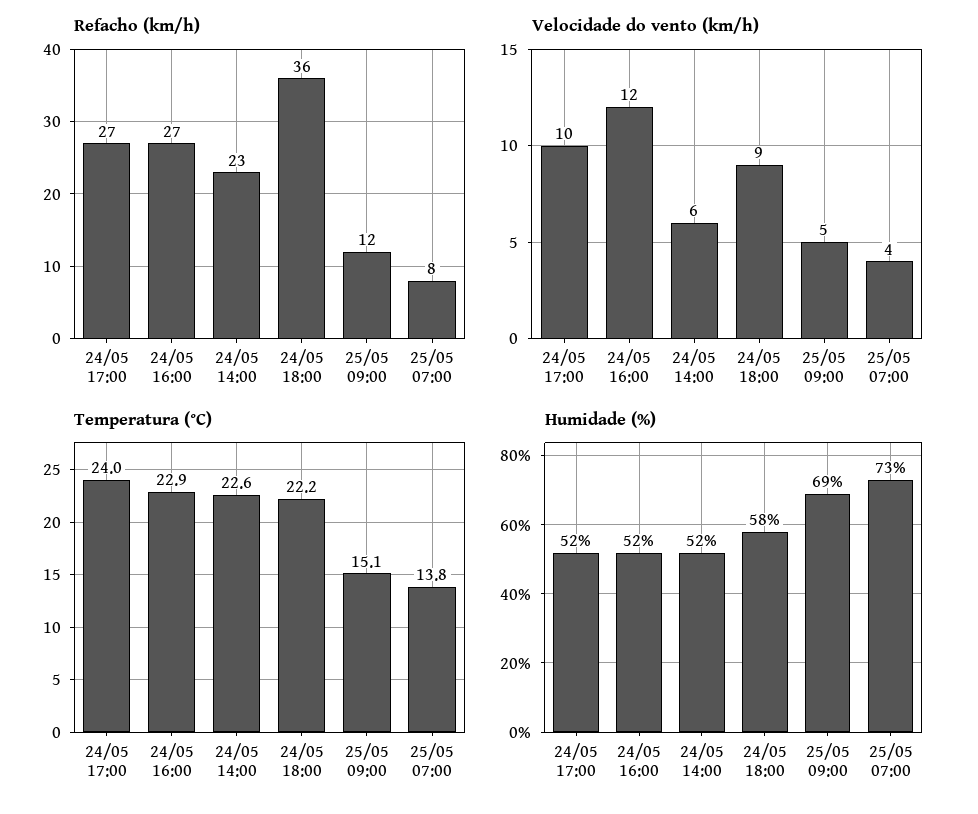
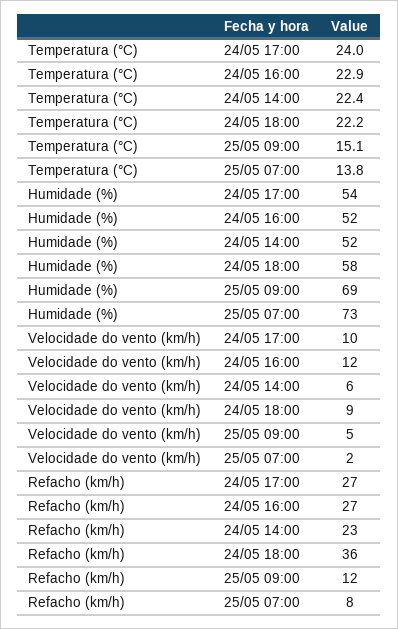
  {
    "Refacho (km/h)": {
      "24/05 17:00": 27,
      "24/05 16:00": 27,
      "24/05 14:00": 23,
      "24/05 18:00": 36,
      "25/05 09:00": 12,
      "25/05 07:00": 8
    },
    "Velocidade do vento (km/h)": {
      "24/05 17:00": 10,
      "24/05 16:00": 12,
      "24/05 14:00": 6,
      "24/05 18:00": 9,
      "25/05 09:00": 5,
-     "25/05 07:00": 4
+     "25/05 07:00": 2
    },
    "Temperatura (°C)": {
      "24/05 17:00": 24,
      "24/05 16:00": 22.9,
-     "24/05 14:00": 22.6,
+     "24/05 14:00": 22.4,
      "24/05 18:00": 22.2,
      "25/05 09:00": 15.1,
      "25/05 07:00": 13.8
    },
    "Humidade (%)": {
-     "24/05 17:00": 52,
+     "24/05 17:00": 54,
      "24/05 16:00": 52,
      "24/05 14:00": 52,
      "24/05 18:00": 58,
      "25/05 09:00": 69,
      "25/05 07:00": 73
    }
  }

